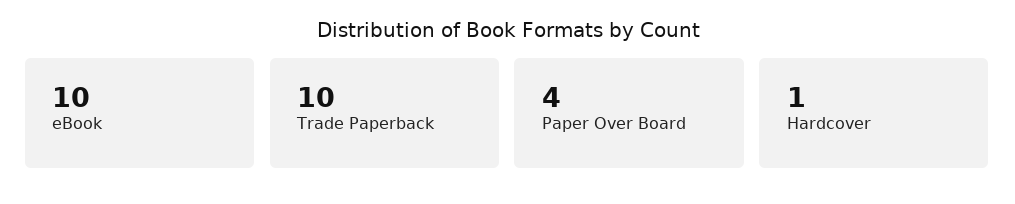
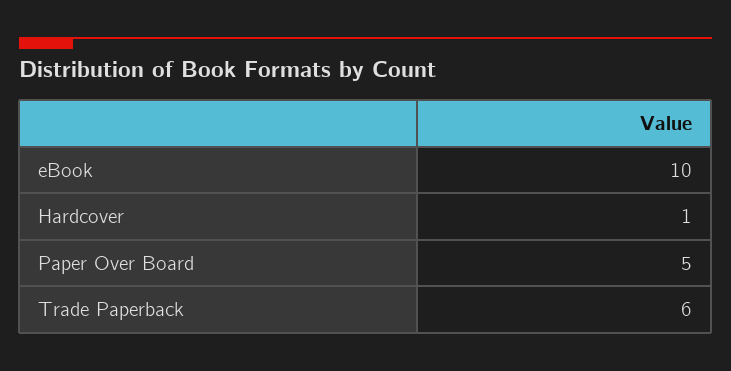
  {
    "eBook": 10,
-   "Trade Paperback": 10,
+   "Trade Paperback": 6,
-   "Paper Over Board": 4,
+   "Paper Over Board": 5,
    "Hardcover": 1
  }

